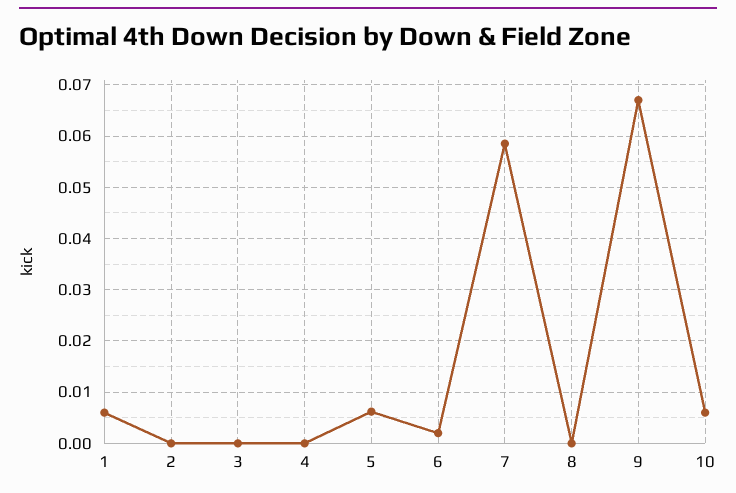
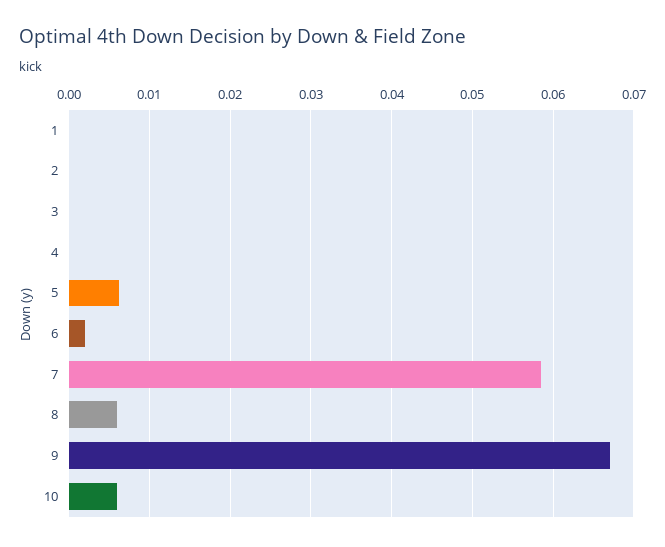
  {
-   "1": 0.006,
+   "1": 0,
    "2": 0,
    "3": 0,
    "4": 0,
    "5": 0.006,
    "6": 0.002,
    "7": 0.059,
-   "8": 0,
+   "8": 0.006,
    "9": 0.067,
    "10": 0.006
  }

